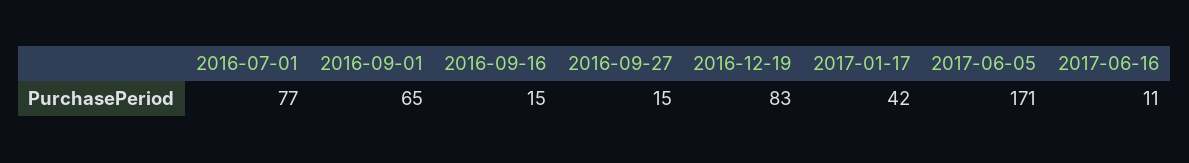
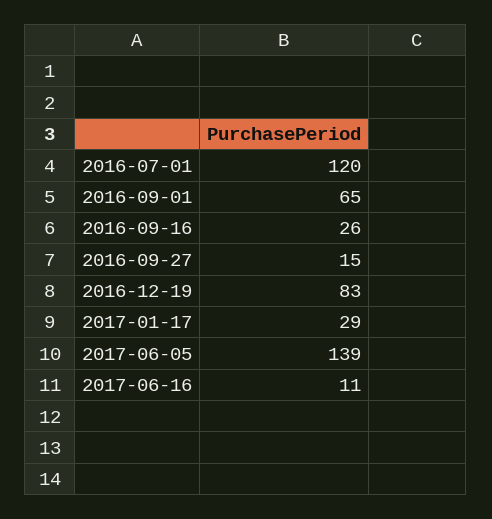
  {
-   "2016-07-01": 77,
+   "2016-07-01": 120,
    "2016-09-01": 65,
-   "2016-09-16": 15,
+   "2016-09-16": 26,
    "2016-09-27": 15,
    "2016-12-19": 83,
-   "2017-01-17": 42,
+   "2017-01-17": 29,
-   "2017-06-05": 171,
+   "2017-06-05": 139,
    "2017-06-16": 11
  }

